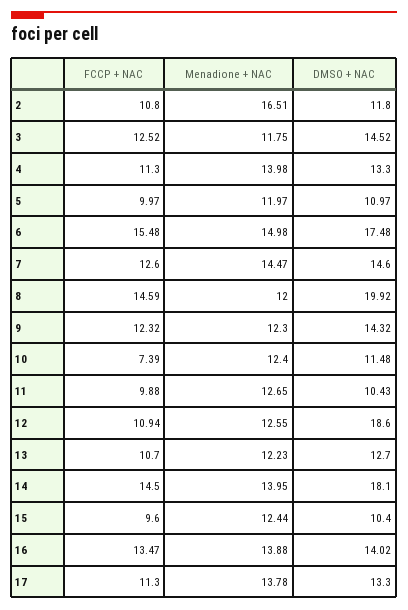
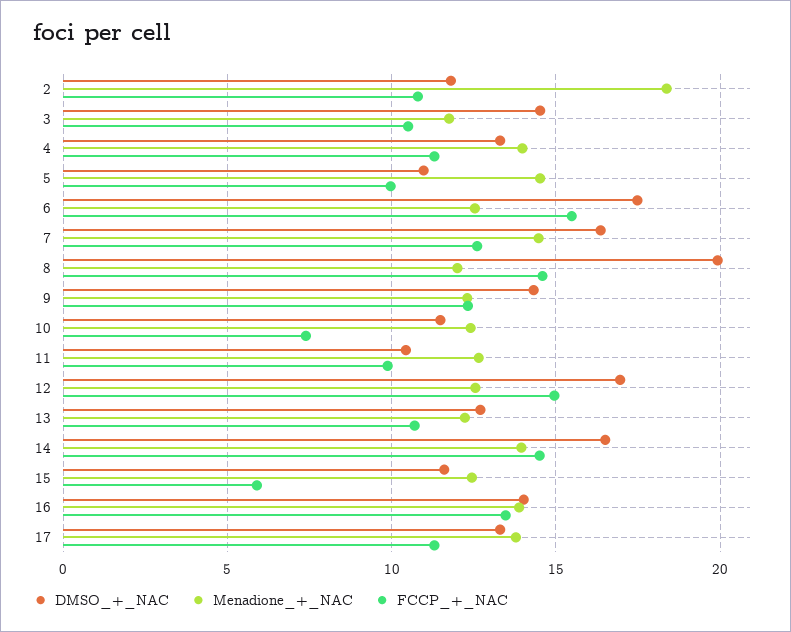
  {
    "FCCP + NAC": {
      "2": 10.8,
-     "3": 12.52,
+     "3": 10.5,
      "4": 11.3,
      "5": 9.97,
      "6": 15.48,
      "7": 12.6,
      "8": 14.59,
      "9": 12.32,
      "10": 7.39,
      "11": 9.88,
-     "12": 10.94,
+     "12": 15,
      "13": 10.7,
      "14": 14.5,
-     "15": 9.6,
+     "15": 6,
      "16": 13.47,
      "17": 11.3
    },
    "Menadione + NAC": {
-     "2": 16.51,
+     "2": 18.5,
      "3": 11.75,
      "4": 13.98,
-     "5": 11.97,
+     "5": 14.5,
-     "6": 14.98,
+     "6": 12.5,
      "7": 14.47,
      "8": 12,
      "9": 12.3,
      "10": 12.4,
      "11": 12.65,
      "12": 12.55,
      "13": 12.23,
      "14": 13.95,
      "15": 12.44,
      "16": 13.88,
      "17": 13.78
    },
    "DMSO + NAC": {
      "2": 11.8,
      "3": 14.52,
      "4": 13.3,
      "5": 10.97,
      "6": 17.48,
-     "7": 14.6,
+     "7": 16.5,
      "8": 19.92,
      "9": 14.32,
      "10": 11.48,
      "11": 10.43,
-     "12": 18.6,
+     "12": 17,
      "13": 12.7,
-     "14": 18.1,
+     "14": 16.5,
-     "15": 10.4,
+     "15": 11.5,
      "16": 14.02,
      "17": 13.3
    }
  }

